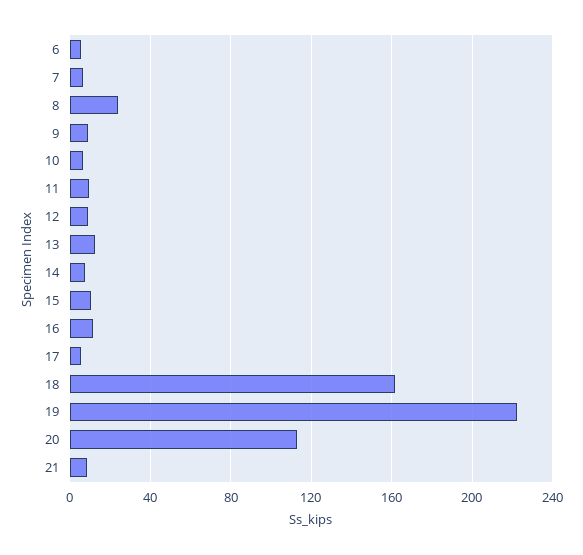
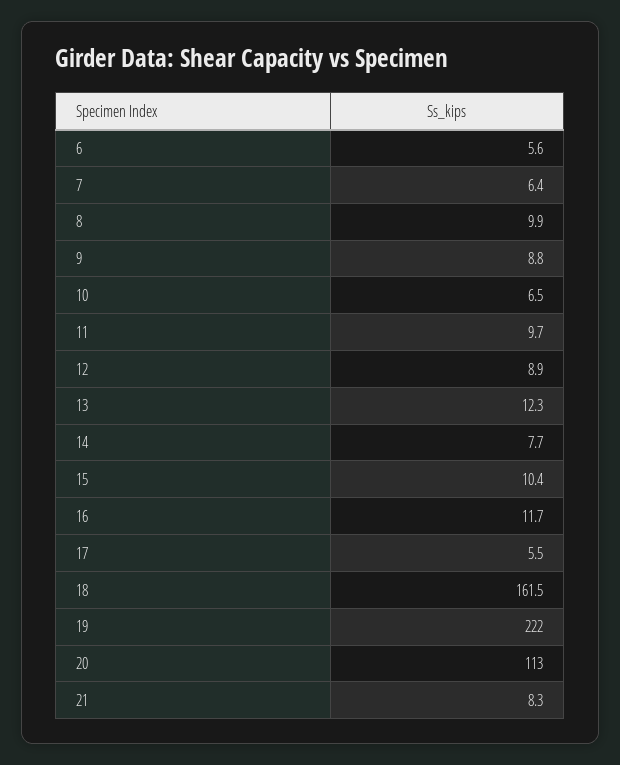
  {
    "6": 5.6,
    "7": 6.4,
-   "8": 25,
+   "8": 9.9,
    "9": 8.8,
    "10": 6.5,
    "11": 9.7,
    "12": 8.9,
    "13": 12.3,
    "14": 7.7,
    "15": 10.4,
    "16": 11.7,
    "17": 5.5,
    "18": 161.5,
    "19": 222,
    "20": 113,
    "21": 8.3
  }

